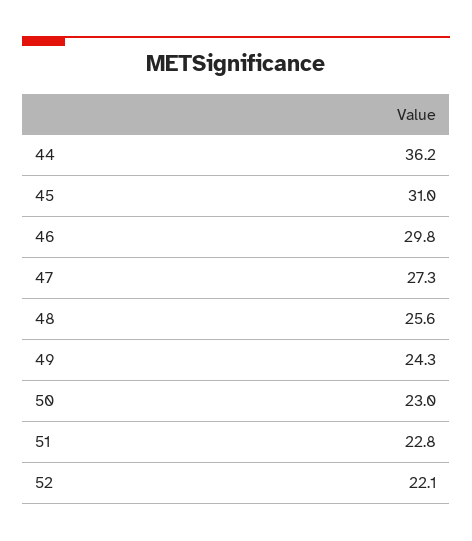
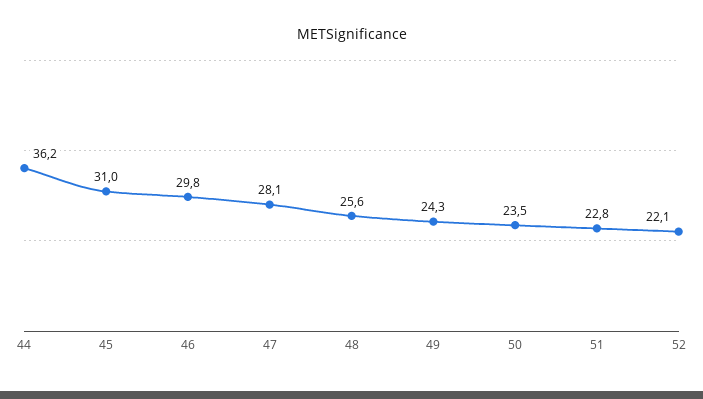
  {
    "44": 36.2,
    "45": 31,
    "46": 29.8,
-   "47": 27.3,
+   "47": 28.1,
    "48": 25.6,
    "49": 24.3,
-   "50": 23,
+   "50": 23.5,
    "51": 22.8,
    "52": 22.1
  }

